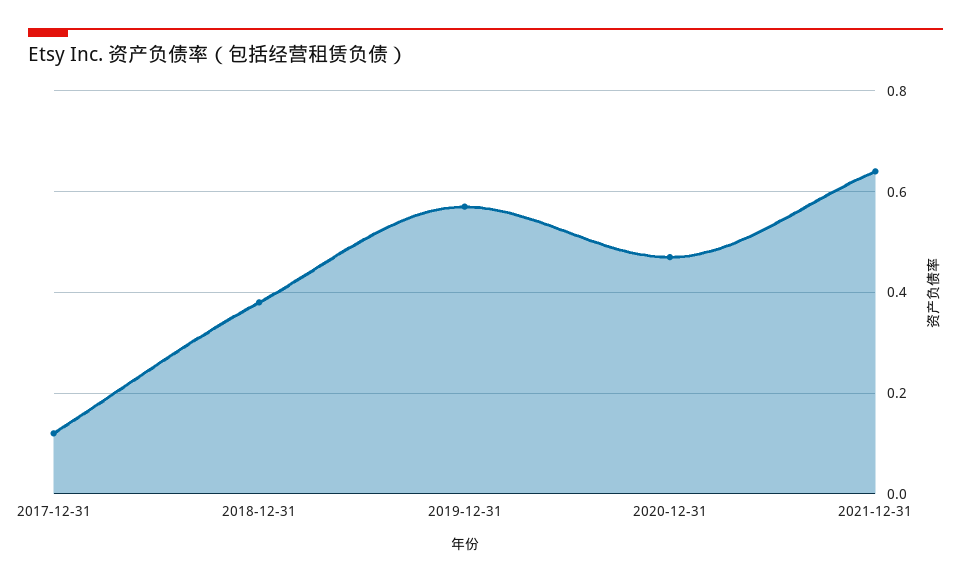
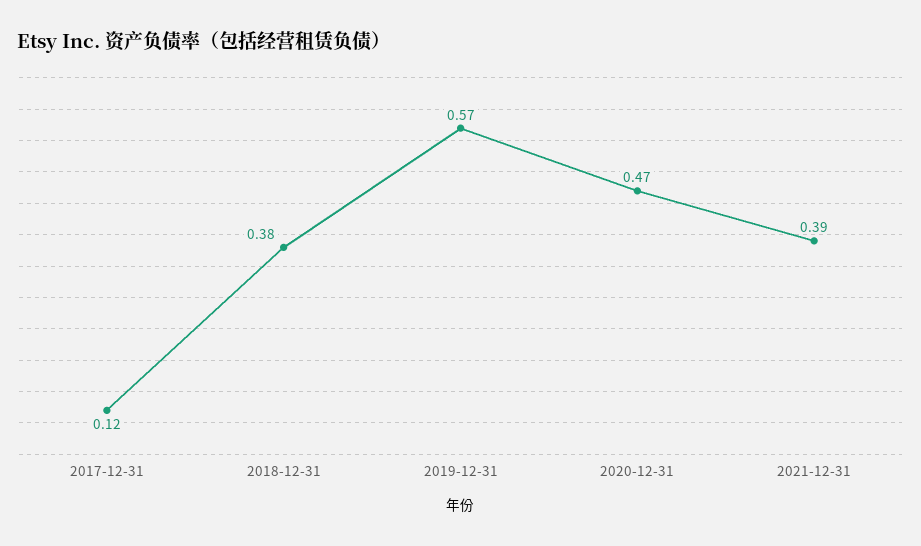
  {
    "2017-12-31": 0.12,
    "2018-12-31": 0.38,
    "2019-12-31": 0.57,
    "2020-12-31": 0.47,
-   "2021-12-31": 0.65
+   "2021-12-31": 0.39
  }

